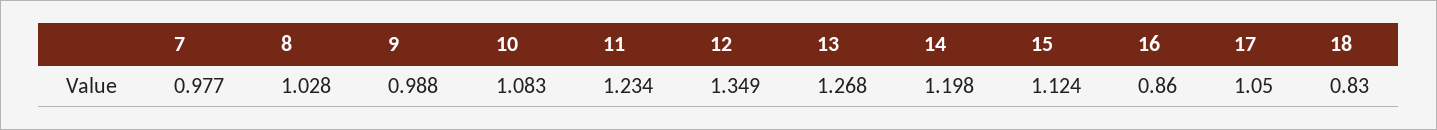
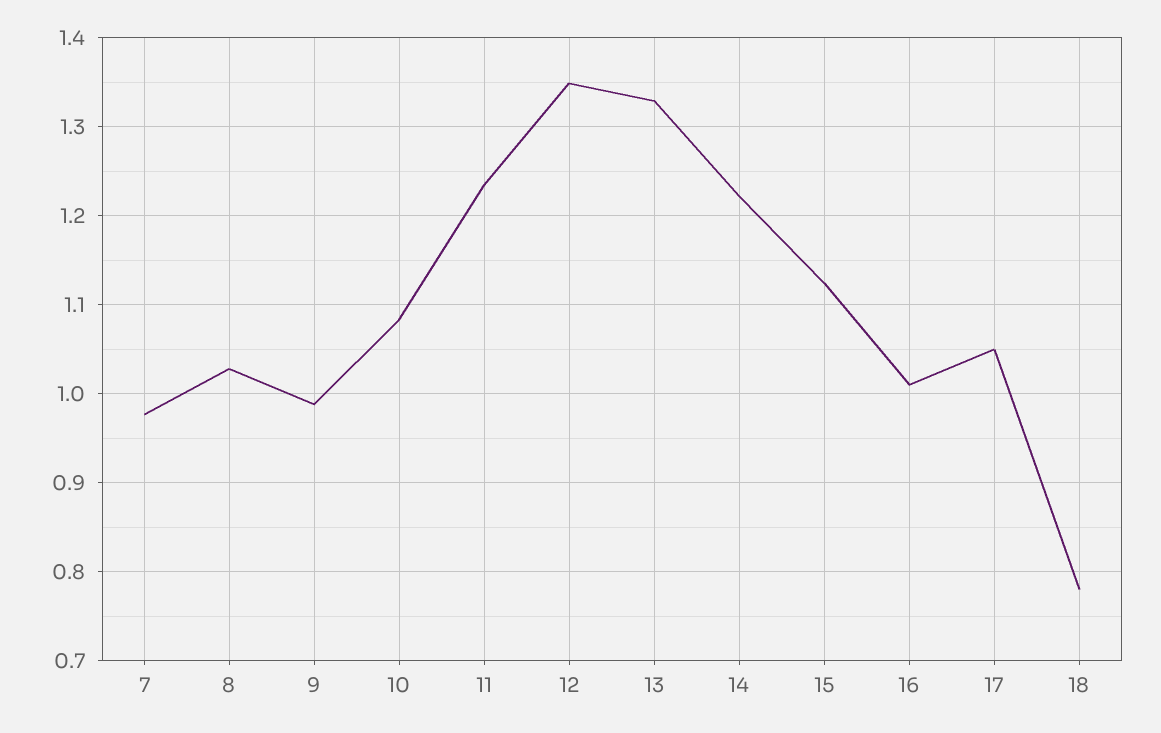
  {
    "7": 0.977,
    "8": 1.028,
    "9": 0.988,
    "10": 1.083,
    "11": 1.234,
    "12": 1.349,
-   "13": 1.268,
+   "13": 1.33,
-   "14": 1.198,
+   "14": 1.22,
    "15": 1.124,
-   "16": 0.86,
+   "16": 1.01,
    "17": 1.05,
-   "18": 0.83
+   "18": 0.78
  }

